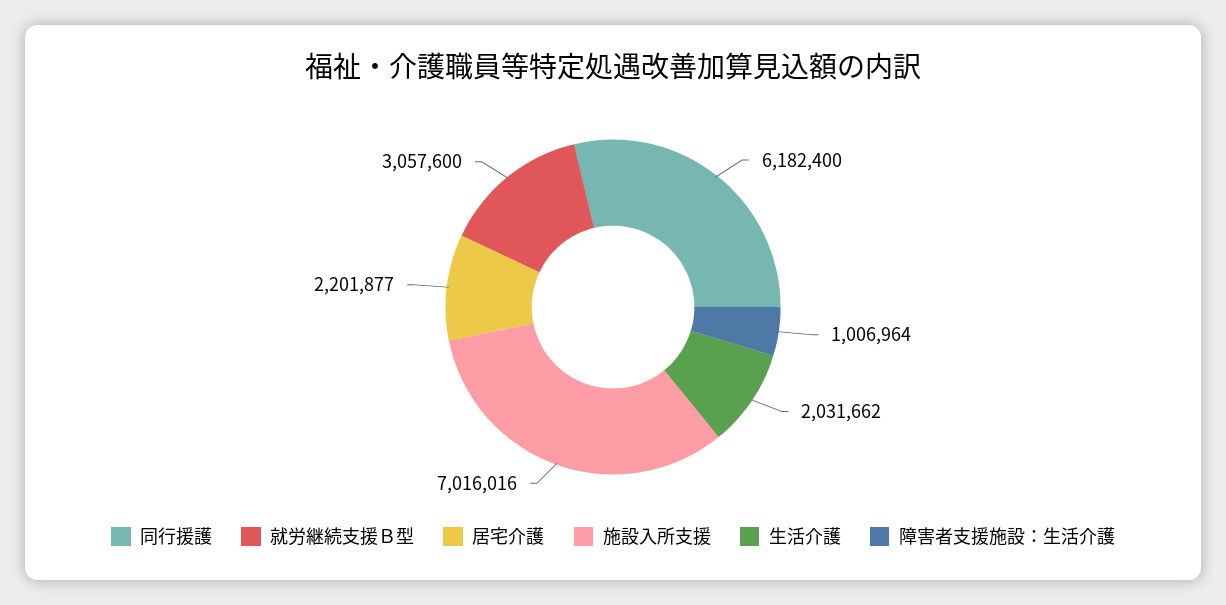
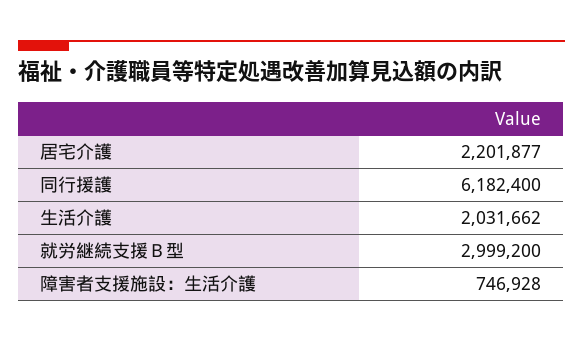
  {
    "同行援護": 6182400,
-   "就労継続支援Ｂ型": 3057600,
+   "就労継続支援Ｂ型": 2999200,
    "居宅介護": 2201877,
-   "施設入所支援": 7016016,
    "生活介護": 2031662,
-   "障害者支援施設：生活介護": 1006964
+   "障害者支援施設：生活介護": 746928
  }

